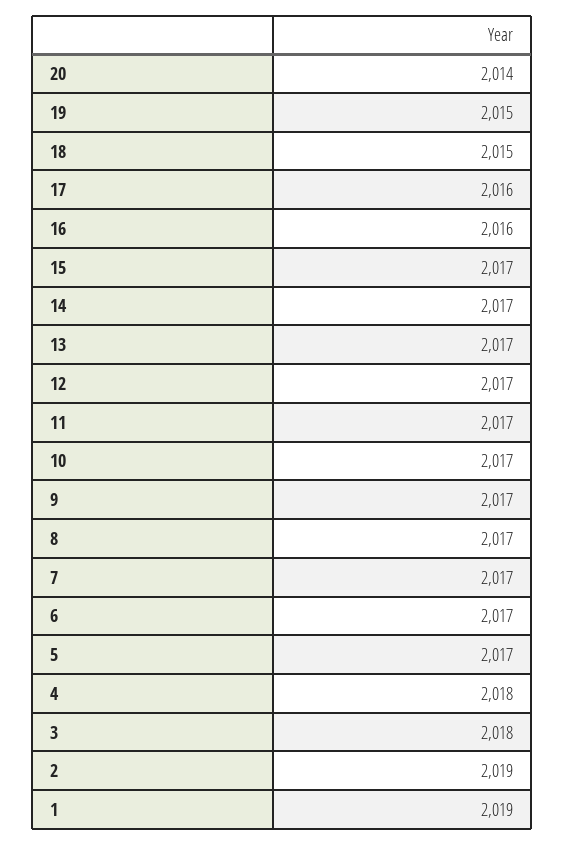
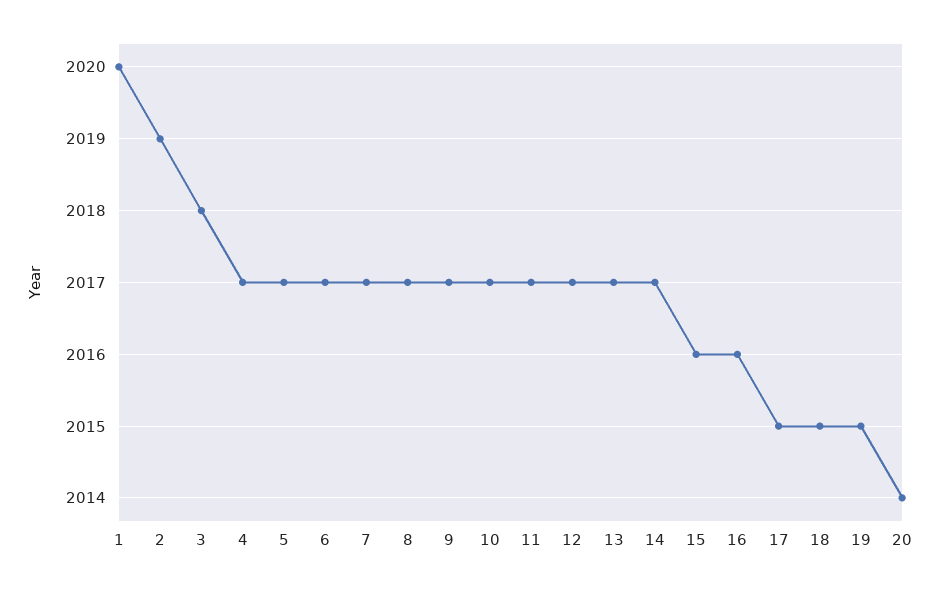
  {
    "20": 2014,
    "19": 2015,
    "18": 2015,
-   "17": 2016,
+   "17": 2015,
    "16": 2016,
-   "15": 2017,
+   "15": 2016,
    "14": 2017,
    "13": 2017,
    "12": 2017,
    "11": 2017,
    "10": 2017,
    "9": 2017,
    "8": 2017,
    "7": 2017,
    "6": 2017,
    "5": 2017,
-   "4": 2018,
+   "4": 2017,
    "3": 2018,
    "2": 2019,
-   "1": 2019
+   "1": 2020
  }

